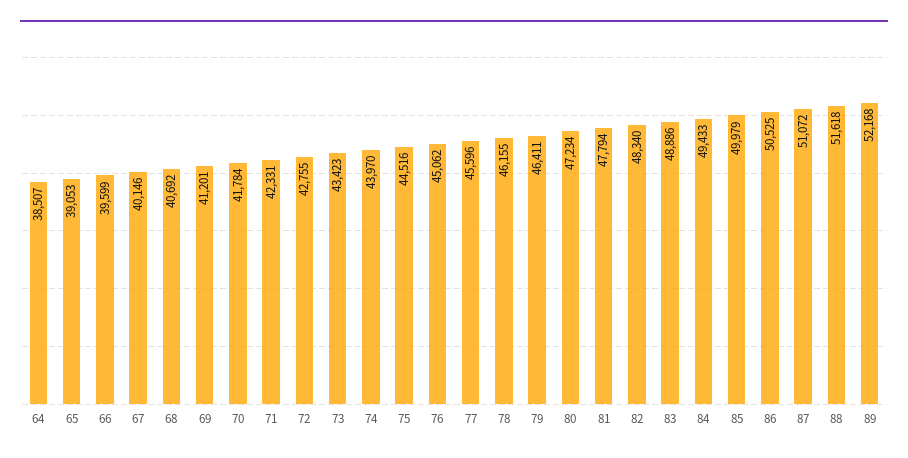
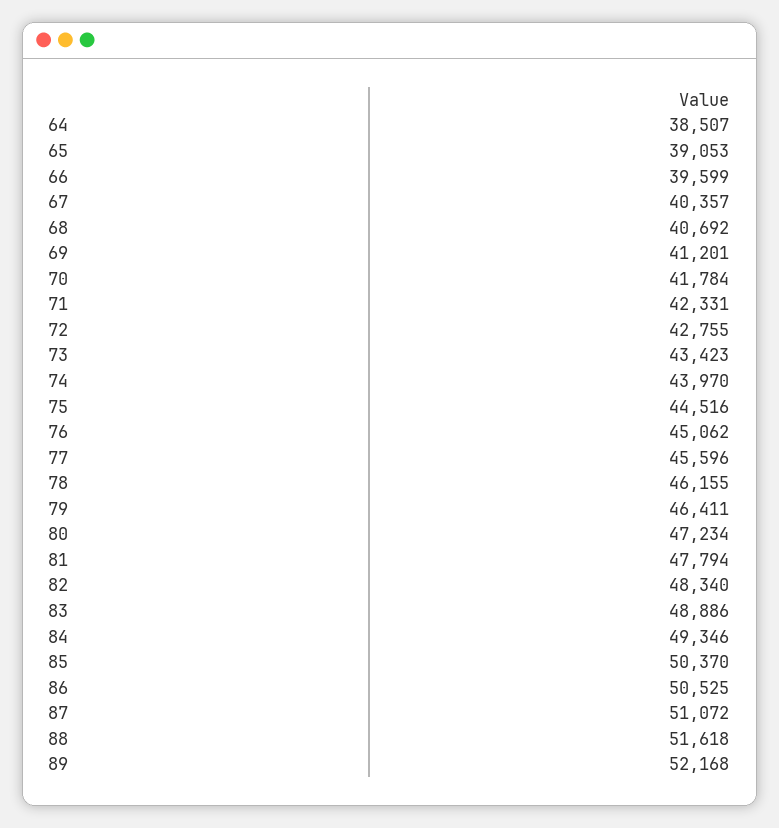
  {
    "64": 38507,
    "65": 39053,
    "66": 39599,
-   "67": 40146,
+   "67": 40357,
    "68": 40692,
    "69": 41201,
    "70": 41784,
    "71": 42331,
    "72": 42755,
    "73": 43423,
    "74": 43970,
    "75": 44516,
    "76": 45062,
    "77": 45596,
    "78": 46155,
    "79": 46411,
    "80": 47234,
    "81": 47794,
    "82": 48340,
    "83": 48886,
-   "84": 49433,
+   "84": 49346,
-   "85": 49979,
+   "85": 50370,
    "86": 50525,
    "87": 51072,
    "88": 51618,
    "89": 52168
  }

